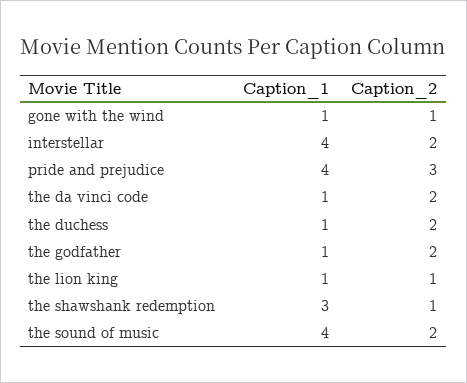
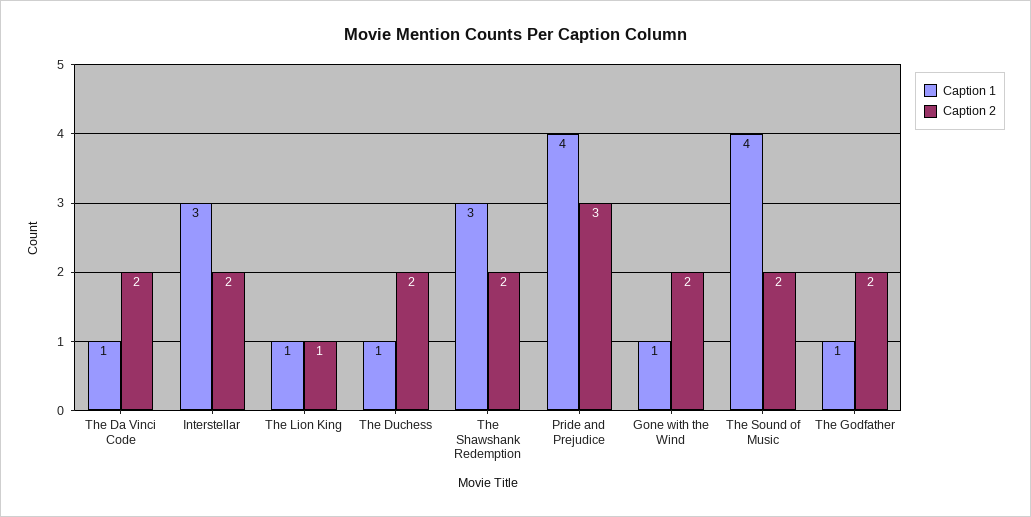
  {
    "Caption_1": {
      "gone with the wind": 1,
-     "interstellar": 4,
+     "interstellar": 3,
      "pride and prejudice": 4,
      "the da vinci code": 1,
      "the duchess": 1,
      "the godfather": 1,
      "the lion king": 1,
      "the shawshank redemption": 3,
      "the sound of music": 4
    },
    "Caption_2": {
-     "gone with the wind": 1,
+     "gone with the wind": 2,
      "interstellar": 2,
      "pride and prejudice": 3,
      "the da vinci code": 2,
      "the duchess": 2,
      "the godfather": 2,
      "the lion king": 1,
-     "the shawshank redemption": 1,
+     "the shawshank redemption": 2,
      "the sound of music": 2
    }
  }

